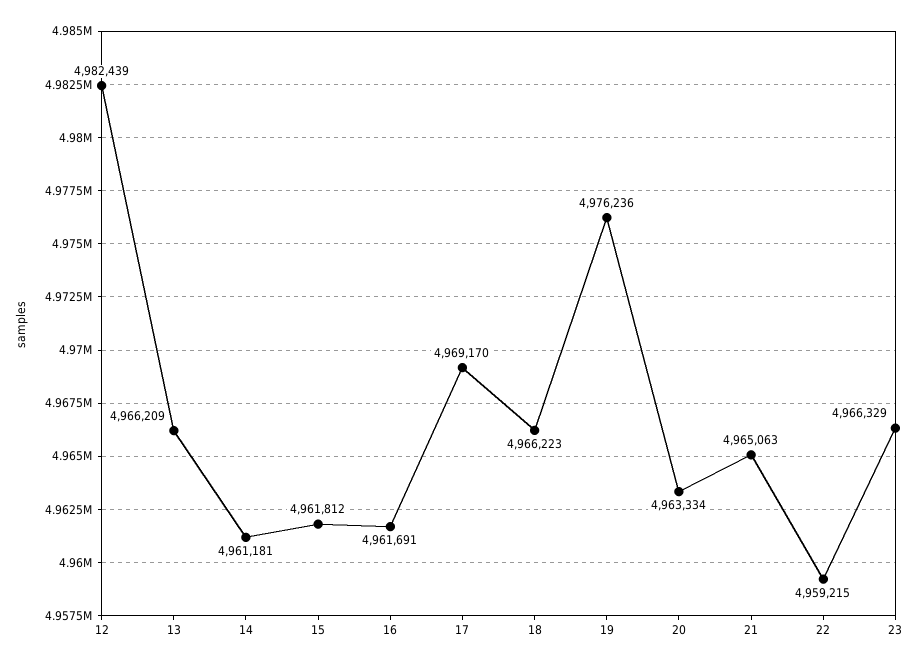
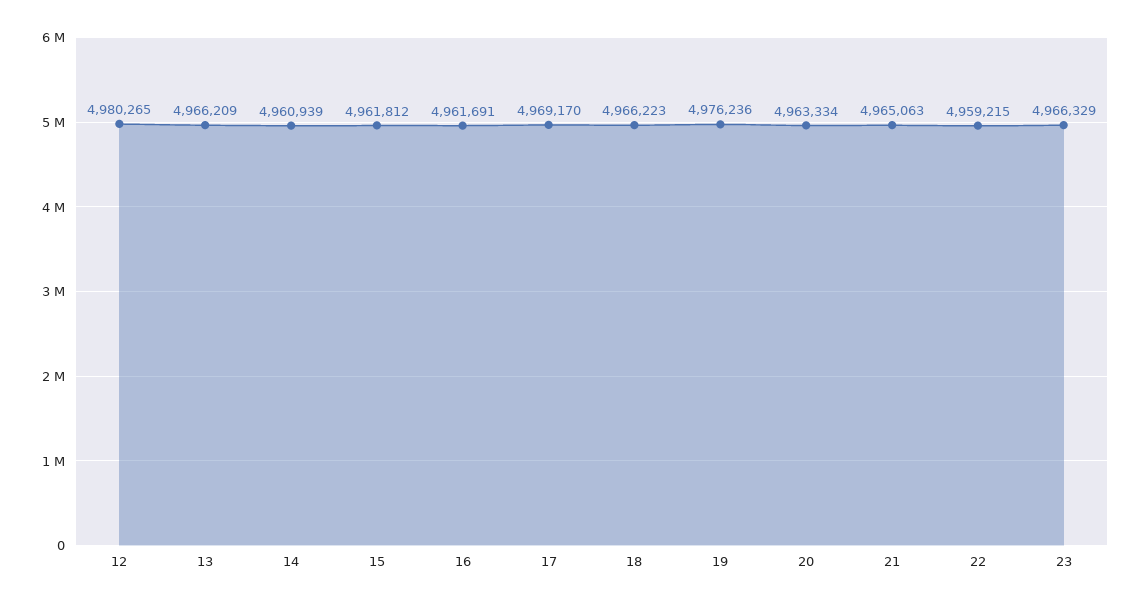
  {
-   "12": 4982439,
+   "12": 4980265,
    "13": 4966209,
-   "14": 4961181,
+   "14": 4960939,
    "15": 4961812,
    "16": 4961691,
    "17": 4969170,
    "18": 4966223,
    "19": 4976236,
    "20": 4963334,
    "21": 4965063,
    "22": 4959215,
    "23": 4966329
  }

